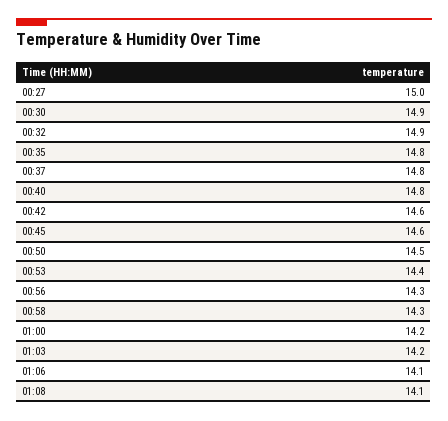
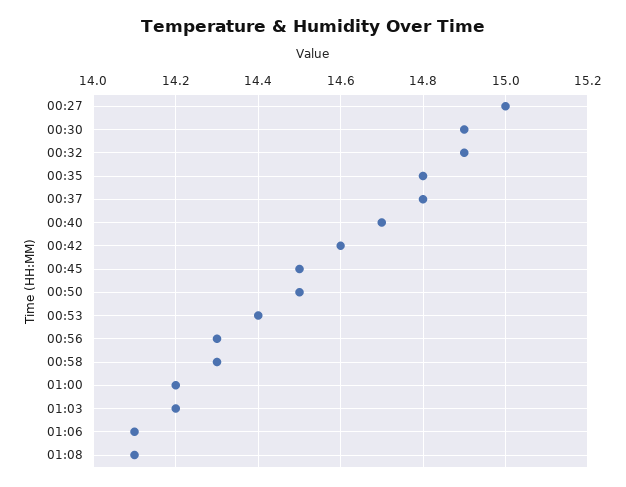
  {
    "00:27": 15,
    "00:30": 14.9,
    "00:32": 14.9,
    "00:35": 14.8,
    "00:37": 14.8,
-   "00:40": 14.8,
+   "00:40": 14.7,
    "00:42": 14.6,
-   "00:45": 14.6,
+   "00:45": 14.5,
    "00:50": 14.5,
    "00:53": 14.4,
    "00:56": 14.3,
    "00:58": 14.3,
    "01:00": 14.2,
    "01:03": 14.2,
    "01:06": 14.1,
    "01:08": 14.1
  }

